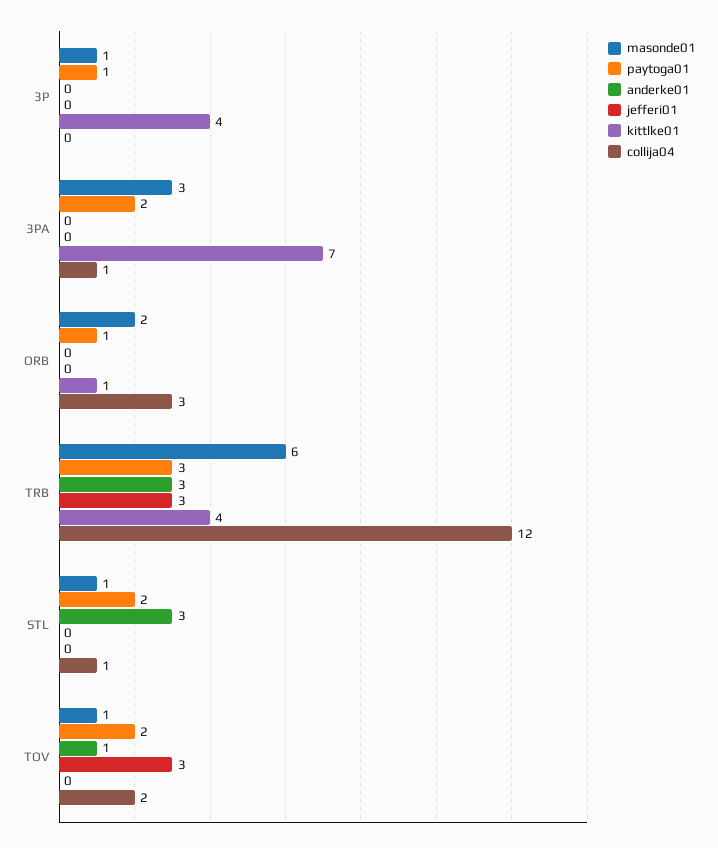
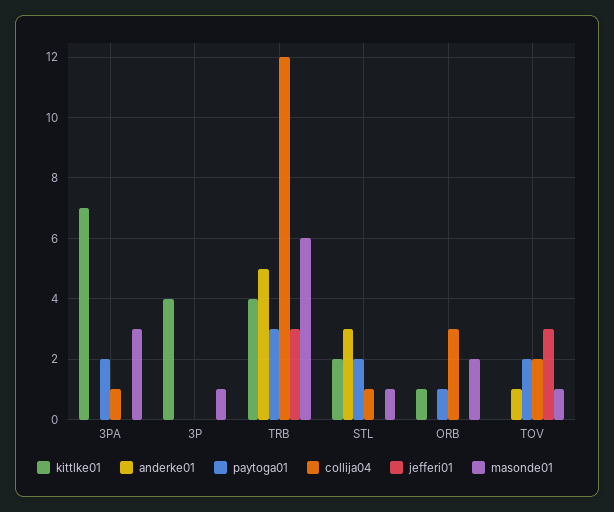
  {
    "masonde01": {
      "3P": 1,
      "3PA": 3,
      "ORB": 2,
      "TRB": 6,
      "STL": 1,
      "TOV": 1
    },
    "paytoga01": {
-     "3P": 1,
+     "3P": 0,
      "3PA": 2,
      "ORB": 1,
      "TRB": 3,
      "STL": 2,
      "TOV": 2
    },
    "anderke01": {
      "3P": 0,
      "3PA": 0,
      "ORB": 0,
-     "TRB": 3,
+     "TRB": 5,
      "STL": 3,
      "TOV": 1
    },
    "jefferi01": {
      "3P": 0,
      "3PA": 0,
      "ORB": 0,
      "TRB": 3,
      "STL": 0,
      "TOV": 3
    },
    "kittlke01": {
      "3P": 4,
      "3PA": 7,
      "ORB": 1,
      "TRB": 4,
-     "STL": 0,
+     "STL": 2,
      "TOV": 0
    },
    "collija04": {
      "3P": 0,
      "3PA": 1,
      "ORB": 3,
      "TRB": 12,
      "STL": 1,
      "TOV": 2
    }
  }

